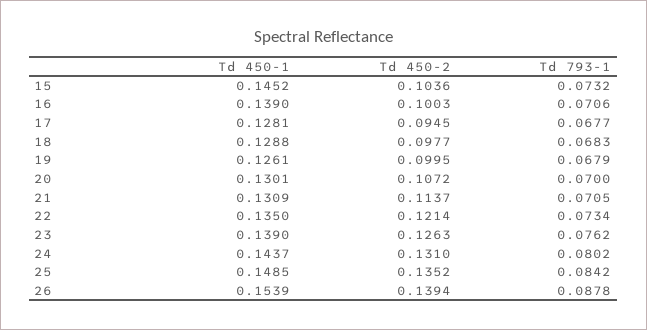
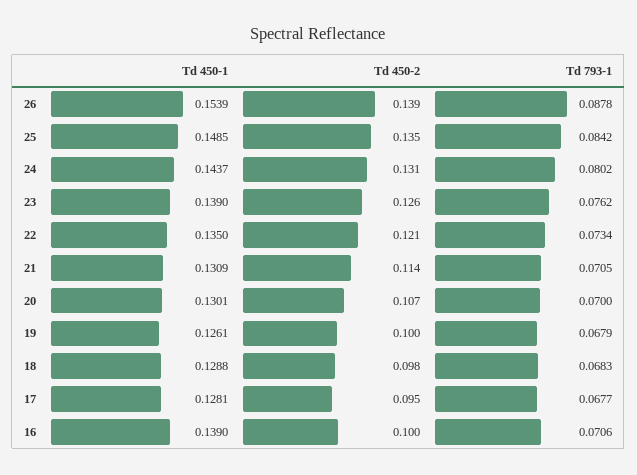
  {
    "Td 450-1": {
-     "15": 0.1452,
      "16": 0.139,
      "17": 0.1281,
      "18": 0.1288,
      "19": 0.1261,
      "20": 0.1301,
      "21": 0.1309,
      "22": 0.135,
      "23": 0.139,
      "24": 0.1437,
      "25": 0.1485,
      "26": 0.1539
    },
    "Td 450-2": {
-     "15": 0.1036,
      "16": 0.1003,
      "17": 0.0945,
      "18": 0.0977,
      "19": 0.0995,
      "20": 0.1072,
      "21": 0.1137,
      "22": 0.1214,
      "23": 0.1263,
      "24": 0.131,
      "25": 0.1352,
      "26": 0.1394
    },
    "Td 793-1": {
-     "15": 0.0732,
      "16": 0.0706,
      "17": 0.0677,
      "18": 0.0683,
      "19": 0.0679,
      "20": 0.07,
      "21": 0.0705,
      "22": 0.0734,
      "23": 0.0762,
      "24": 0.0802,
      "25": 0.0842,
      "26": 0.0878
    }
  }

